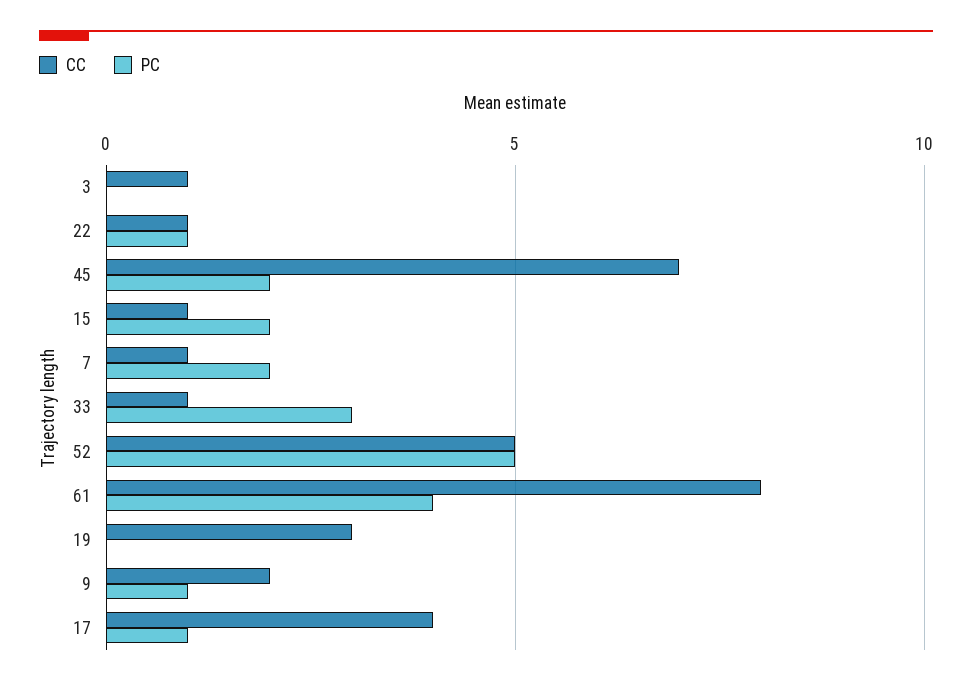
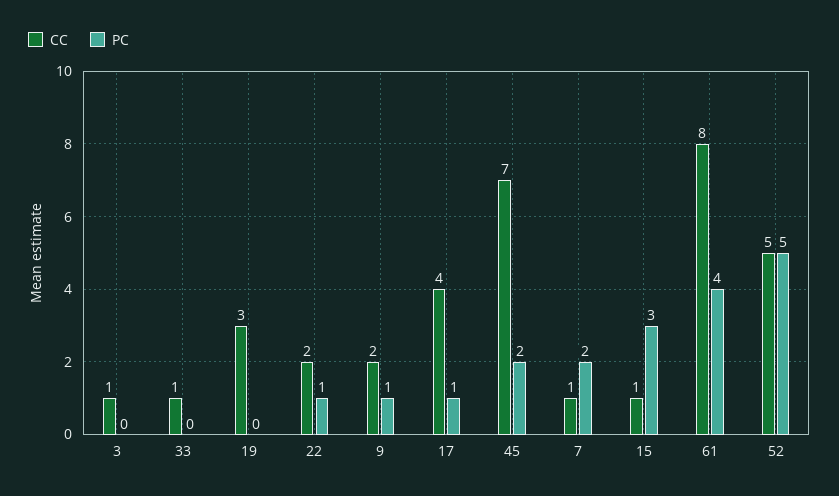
  {
    "CC": {
      "3": 1,
-     "22": 1,
+     "22": 2,
      "45": 7,
      "15": 1,
      "7": 1,
      "33": 1,
      "52": 5,
      "61": 8,
      "19": 3,
      "9": 2,
      "17": 4
    },
    "PC": {
      "3": 0,
      "22": 1,
      "45": 2,
-     "15": 2,
+     "15": 3,
      "7": 2,
-     "33": 3,
+     "33": 0,
      "52": 5,
      "61": 4,
      "19": 0,
      "9": 1,
      "17": 1
    }
  }

